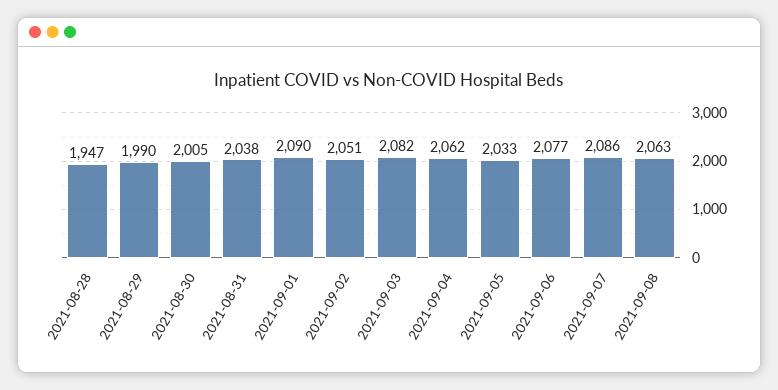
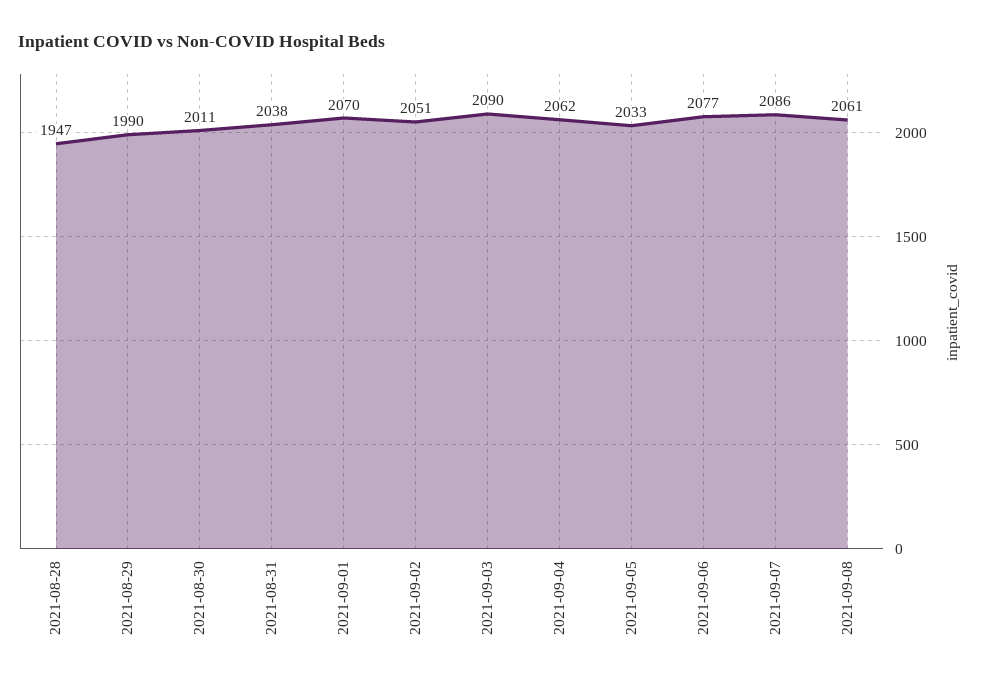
  {
    "2021-08-28": 1947,
    "2021-08-29": 1990,
-   "2021-08-30": 2005,
+   "2021-08-30": 2011,
    "2021-08-31": 2038,
-   "2021-09-01": 2090,
+   "2021-09-01": 2070,
    "2021-09-02": 2051,
-   "2021-09-03": 2082,
+   "2021-09-03": 2090,
    "2021-09-04": 2062,
    "2021-09-05": 2033,
    "2021-09-06": 2077,
    "2021-09-07": 2086,
-   "2021-09-08": 2063
+   "2021-09-08": 2061
  }

